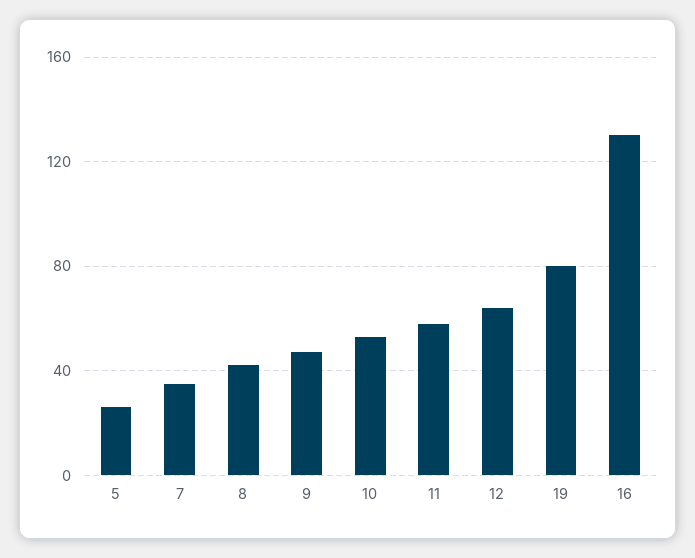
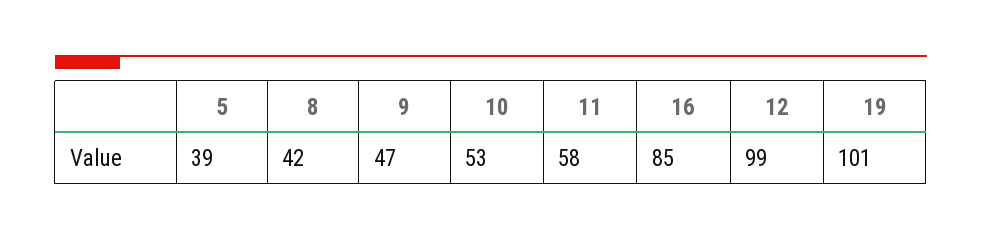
  {
-   "5": 25,
+   "5": 39,
-   "7": 35,
    "8": 42,
    "9": 47,
    "10": 53,
    "11": 58,
-   "12": 65,
+   "12": 99,
-   "19": 80,
+   "19": 101,
-   "16": 130
+   "16": 85
  }

